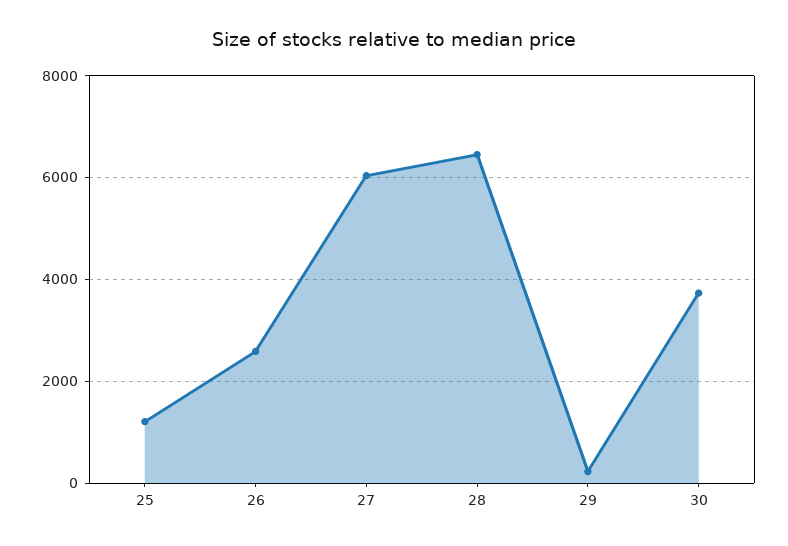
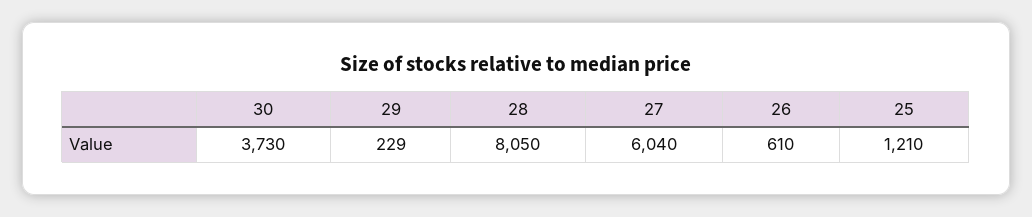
  {
    "25": 1210,
-   "26": 2600,
+   "26": 610,
    "27": 6040,
-   "28": 6400,
+   "28": 8050,
    "29": 229,
    "30": 3730
  }

